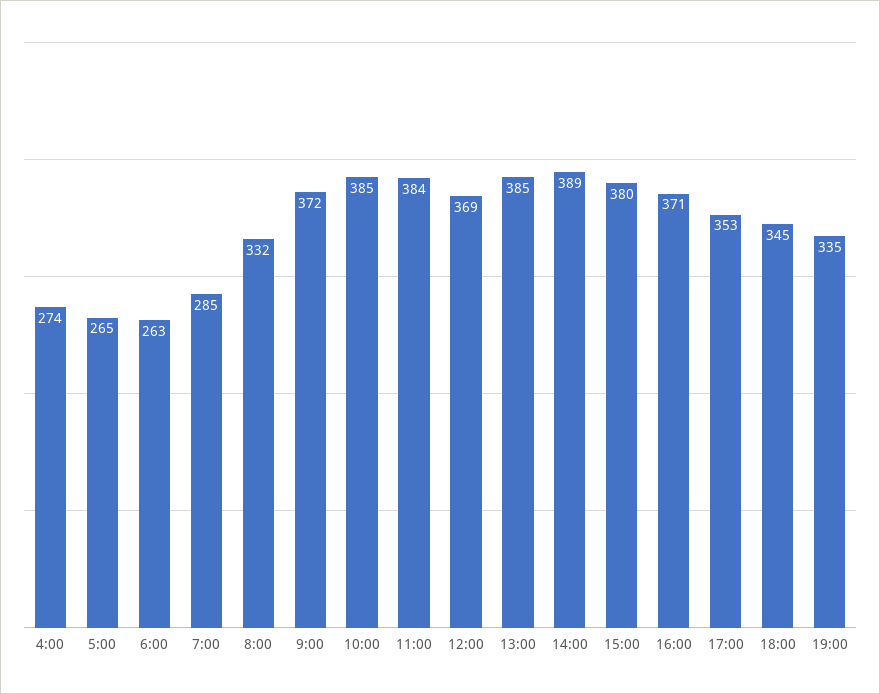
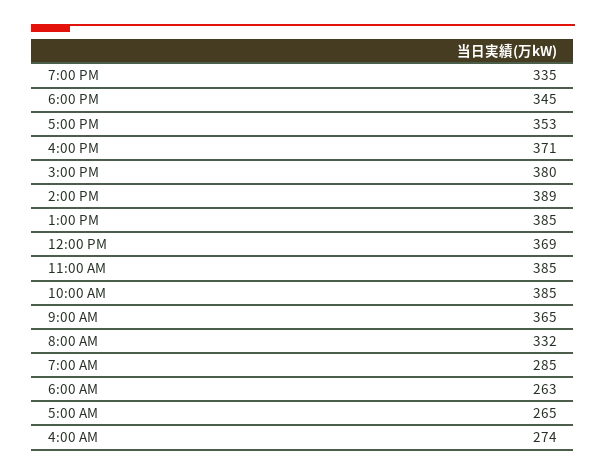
  {
    "4:00": 274,
    "5:00": 265,
    "6:00": 263,
    "7:00": 285,
    "8:00": 332,
-   "9:00": 372,
+   "9:00": 365,
    "10:00": 385,
-   "11:00": 384,
+   "11:00": 385,
    "12:00": 369,
    "13:00": 385,
    "14:00": 389,
    "15:00": 380,
    "16:00": 371,
    "17:00": 353,
    "18:00": 345,
    "19:00": 335
  }

